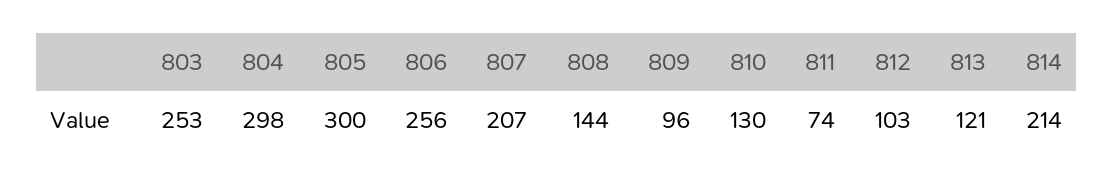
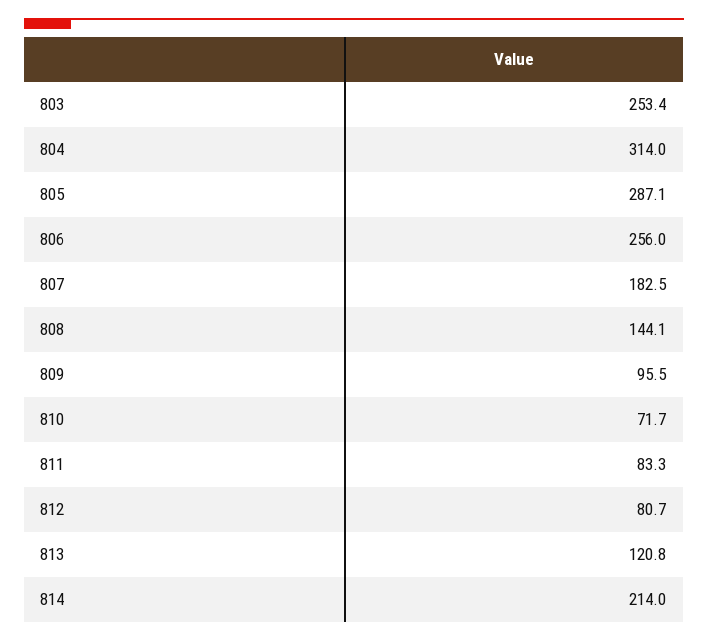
  {
    "803": 253.4,
-   "804": 298,
+   "804": 314,
-   "805": 300,
+   "805": 287.1,
    "806": 256,
-   "807": 207,
+   "807": 182.5,
    "808": 144.1,
    "809": 95.5,
-   "810": 130,
+   "810": 71.7,
-   "811": 74,
+   "811": 83.3,
-   "812": 103,
+   "812": 80.7,
    "813": 120.8,
    "814": 214
  }

